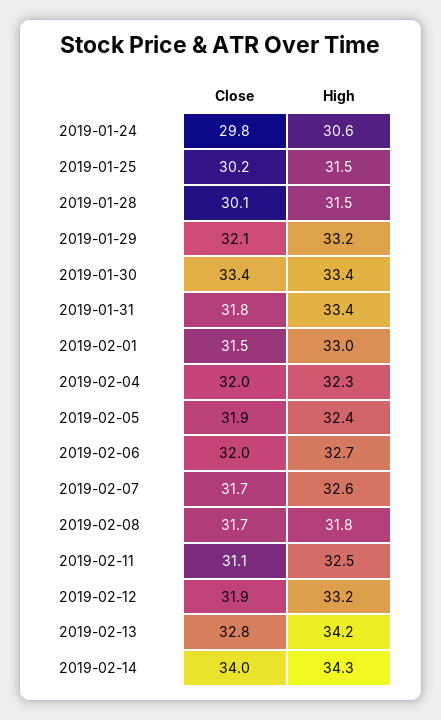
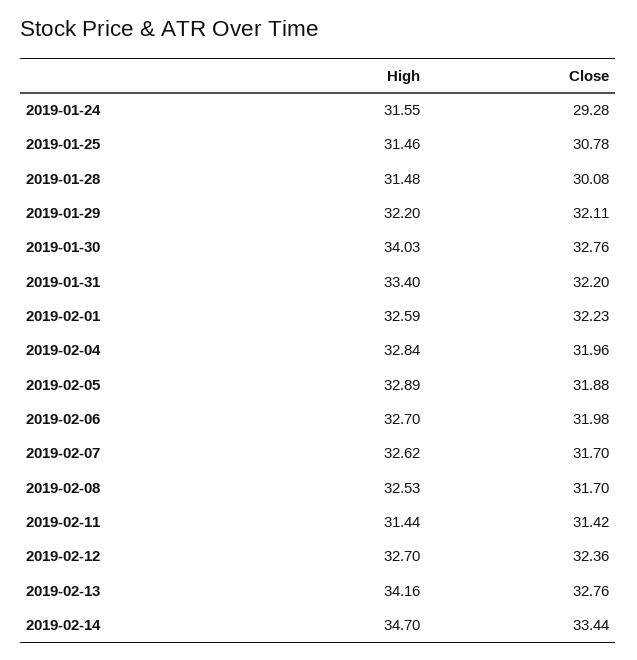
  {
    "Close": {
-     "2019-01-24": 29.8,
+     "2019-01-24": 29.28,
-     "2019-01-25": 30.2,
+     "2019-01-25": 30.78,
      "2019-01-28": 30.08,
      "2019-01-29": 32.11,
-     "2019-01-30": 33.4,
+     "2019-01-30": 32.76,
-     "2019-01-31": 31.8,
+     "2019-01-31": 32.2,
-     "2019-02-01": 31.5,
+     "2019-02-01": 32.23,
      "2019-02-04": 31.96,
      "2019-02-05": 31.88,
      "2019-02-06": 31.98,
      "2019-02-07": 31.7,
      "2019-02-08": 31.7,
-     "2019-02-11": 31.1,
+     "2019-02-11": 31.42,
-     "2019-02-12": 31.9,
+     "2019-02-12": 32.36,
      "2019-02-13": 32.76,
-     "2019-02-14": 34
+     "2019-02-14": 33.44
    },
    "High": {
-     "2019-01-24": 30.6,
+     "2019-01-24": 31.55,
      "2019-01-25": 31.46,
      "2019-01-28": 31.48,
-     "2019-01-29": 33.2,
+     "2019-01-29": 32.2,
-     "2019-01-30": 33.4,
+     "2019-01-30": 34.03,
      "2019-01-31": 33.4,
-     "2019-02-01": 33,
+     "2019-02-01": 32.59,
-     "2019-02-04": 32.3,
+     "2019-02-04": 32.84,
-     "2019-02-05": 32.4,
+     "2019-02-05": 32.89,
      "2019-02-06": 32.7,
      "2019-02-07": 32.62,
-     "2019-02-08": 31.8,
+     "2019-02-08": 32.53,
-     "2019-02-11": 32.5,
+     "2019-02-11": 31.44,
-     "2019-02-12": 33.2,
+     "2019-02-12": 32.7,
      "2019-02-13": 34.16,
-     "2019-02-14": 34.3
+     "2019-02-14": 34.7
    }
  }

